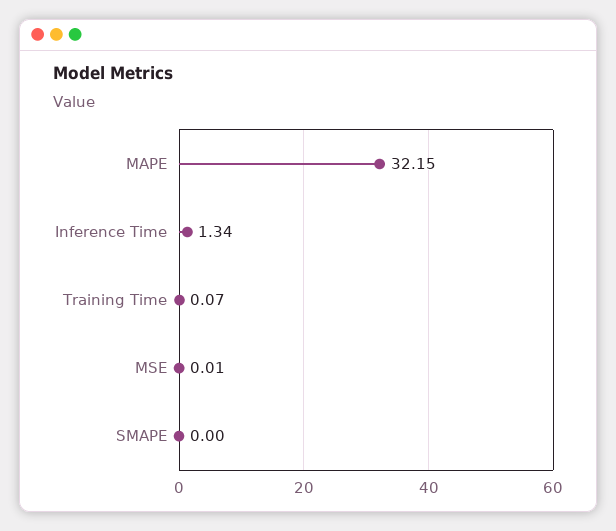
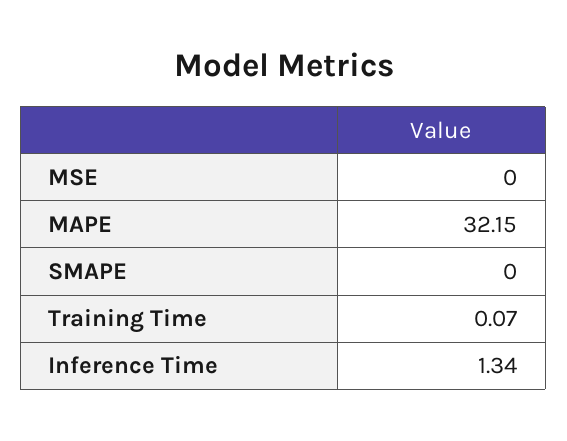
  {
    "MAPE": 32.15,
    "Inference Time": 1.34,
    "Training Time": 0.07,
-   "MSE": 0.01,
+   "MSE": 0,
    "SMAPE": 0
  }

